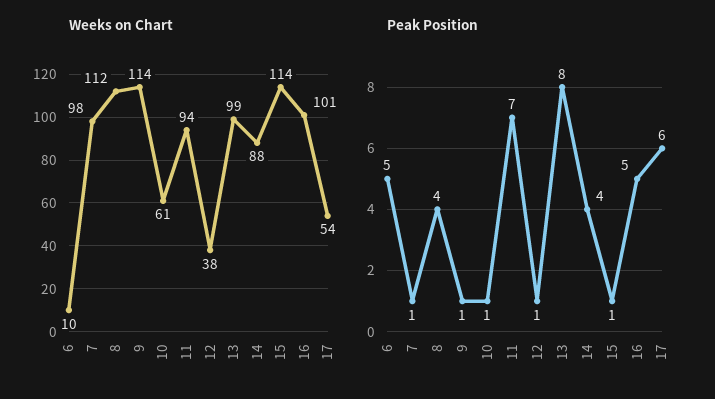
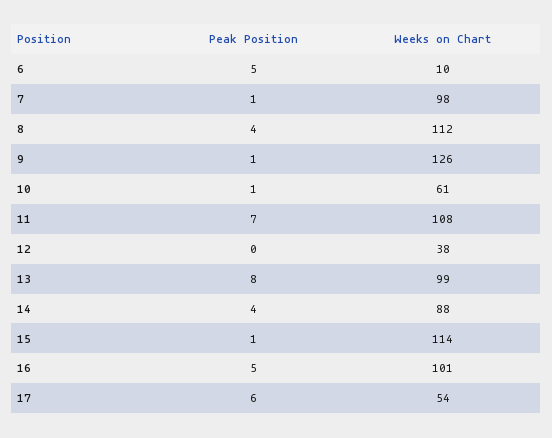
  {
    "Weeks on Chart": {
      "6": 10,
      "7": 98,
      "8": 112,
-     "9": 114,
+     "9": 126,
      "10": 61,
-     "11": 94,
+     "11": 108,
      "12": 38,
      "13": 99,
      "14": 88,
      "15": 114,
      "16": 101,
      "17": 54
    },
    "Peak Position": {
      "6": 5,
      "7": 1,
      "8": 4,
      "9": 1,
      "10": 1,
      "11": 7,
-     "12": 1,
+     "12": 0,
      "13": 8,
      "14": 4,
      "15": 1,
      "16": 5,
      "17": 6
    }
  }

